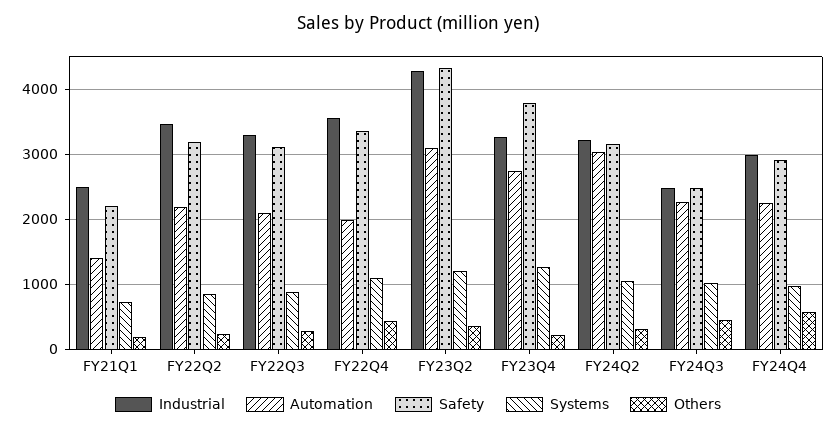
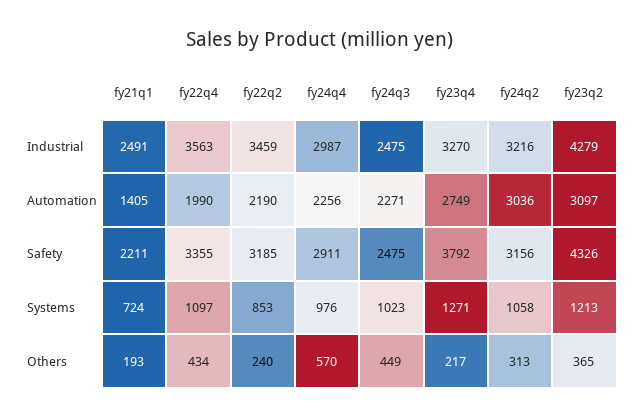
  {
    "Industrial": {
      "FY21Q1": 2491,
      "FY22Q2": 3459,
-     "FY22Q3": 3300,
      "FY22Q4": 3563,
      "FY23Q2": 4279,
      "FY23Q4": 3270,
      "FY24Q2": 3216,
      "FY24Q3": 2475,
      "FY24Q4": 2987
    },
    "Automation": {
      "FY21Q1": 1405,
      "FY22Q2": 2190,
-     "FY22Q3": 2100,
      "FY22Q4": 1990,
      "FY23Q2": 3097,
      "FY23Q4": 2749,
      "FY24Q2": 3036,
      "FY24Q3": 2271,
      "FY24Q4": 2256
    },
    "Safety": {
      "FY21Q1": 2211,
      "FY22Q2": 3185,
-     "FY22Q3": 3100,
      "FY22Q4": 3355,
      "FY23Q2": 4326,
      "FY23Q4": 3792,
      "FY24Q2": 3156,
      "FY24Q3": 2475,
      "FY24Q4": 2911
    },
    "Systems": {
      "FY21Q1": 724,
      "FY22Q2": 853,
-     "FY22Q3": 900,
      "FY22Q4": 1097,
      "FY23Q2": 1213,
      "FY23Q4": 1271,
      "FY24Q2": 1058,
      "FY24Q3": 1023,
      "FY24Q4": 976
    },
    "Others": {
      "FY21Q1": 193,
      "FY22Q2": 240,
-     "FY22Q3": 300,
      "FY22Q4": 434,
      "FY23Q2": 365,
      "FY23Q4": 217,
      "FY24Q2": 313,
      "FY24Q3": 449,
      "FY24Q4": 570
    }
  }

